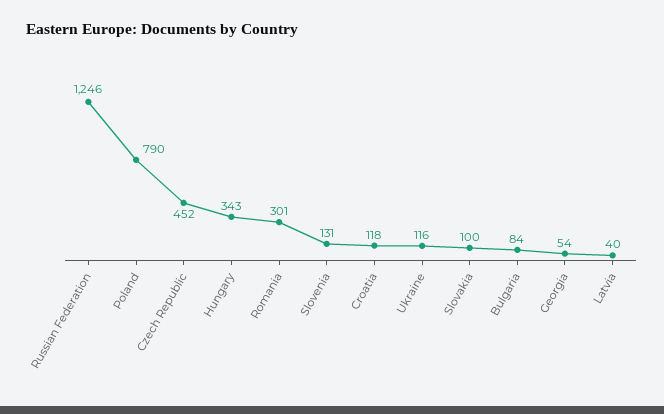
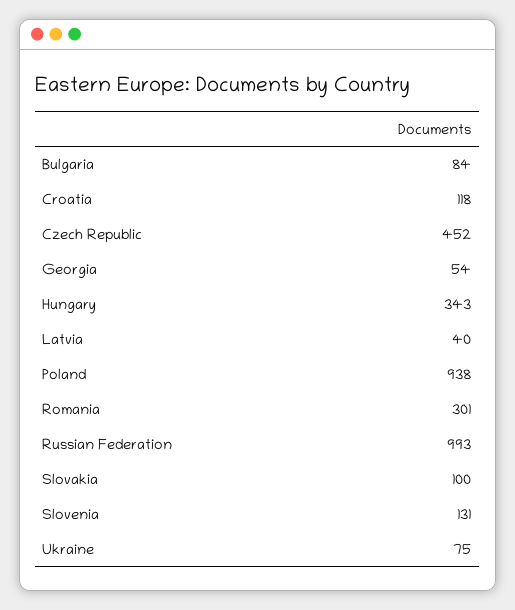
  {
-   "Russian Federation": 1246,
+   "Russian Federation": 993,
-   "Poland": 790,
+   "Poland": 938,
    "Czech Republic": 452,
    "Hungary": 343,
    "Romania": 301,
    "Slovenia": 131,
    "Croatia": 118,
-   "Ukraine": 116,
+   "Ukraine": 75,
    "Slovakia": 100,
    "Bulgaria": 84,
    "Georgia": 54,
    "Latvia": 40
  }

